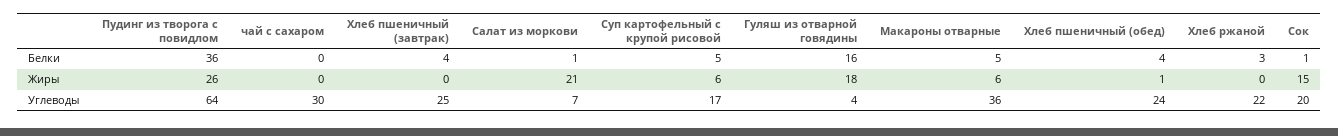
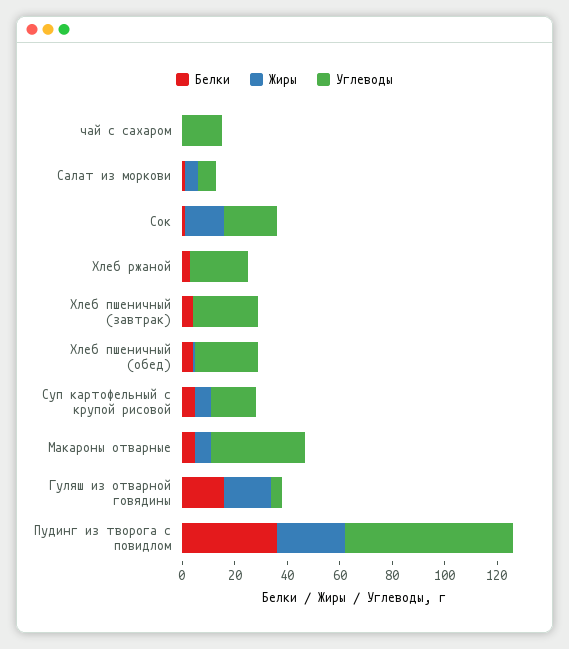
  {
    "Белки": {
      "Пудинг из творога с повидлом": 36,
      "чай с сахаром": 0,
      "Хлеб пшеничный (завтрак)": 4,
      "Салат из моркови": 1,
      "Суп картофельный с крупой рисовой": 5,
      "Гуляш из отварной говядины": 16,
      "Макароны отварные": 5,
      "Хлеб пшеничный (обед)": 4,
      "Хлеб ржаной": 3,
      "Сок": 1
    },
    "Жиры": {
      "Пудинг из творога с повидлом": 26,
      "чай с сахаром": 0,
      "Хлеб пшеничный (завтрак)": 0,
-     "Салат из моркови": 21,
+     "Салат из моркови": 5,
      "Суп картофельный с крупой рисовой": 6,
      "Гуляш из отварной говядины": 18,
      "Макароны отварные": 6,
      "Хлеб пшеничный (обед)": 1,
      "Хлеб ржаной": 0,
      "Сок": 15
    },
    "Углеводы": {
      "Пудинг из творога с повидлом": 64,
-     "чай с сахаром": 30,
+     "чай с сахаром": 15,
      "Хлеб пшеничный (завтрак)": 25,
      "Салат из моркови": 7,
      "Суп картофельный с крупой рисовой": 17,
      "Гуляш из отварной говядины": 4,
      "Макароны отварные": 36,
      "Хлеб пшеничный (обед)": 24,
      "Хлеб ржаной": 22,
      "Сок": 20
    }
  }

